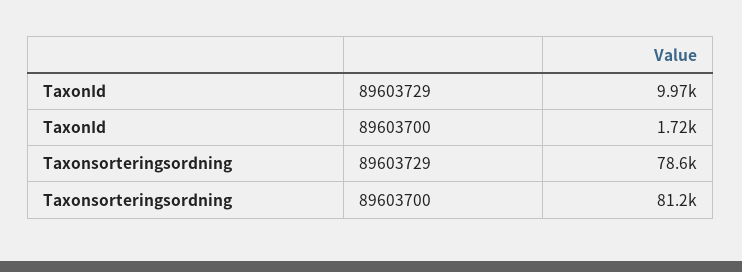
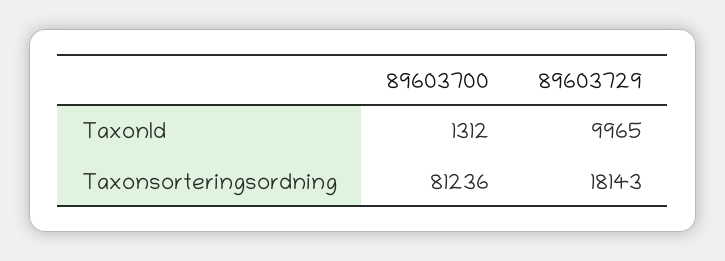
  {
    "TaxonId": {
      "89603729": 9965,
-     "89603700": 1720
+     "89603700": 1312
    },
    "Taxonsorteringsordning": {
-     "89603729": 78600,
+     "89603729": 18143,
      "89603700": 81236
    }
  }

